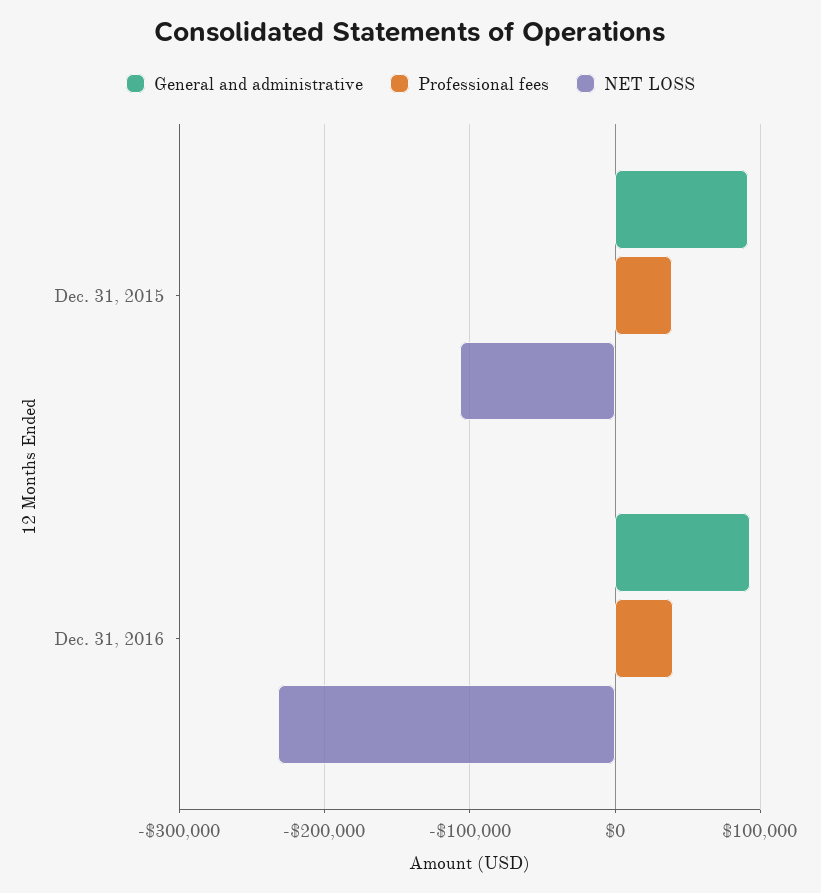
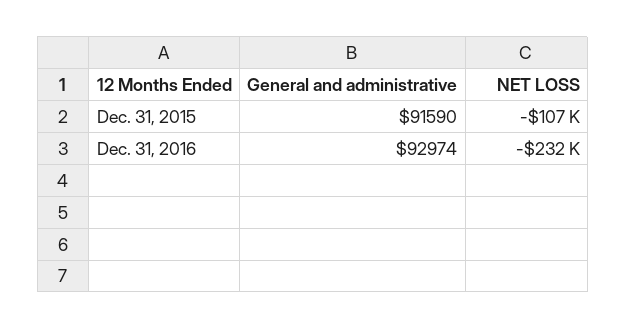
  {
    "General and administrative": {
      "Dec. 31, 2015": 91590,
      "Dec. 31, 2016": 92974
    },
-   "Professional fees": {
-     "Dec. 31, 2015": 40000,
-     "Dec. 31, 2016": 40000
-   },
    "NET LOSS": {
      "Dec. 31, 2015": -107000,
      "Dec. 31, 2016": -232000
    }
  }

